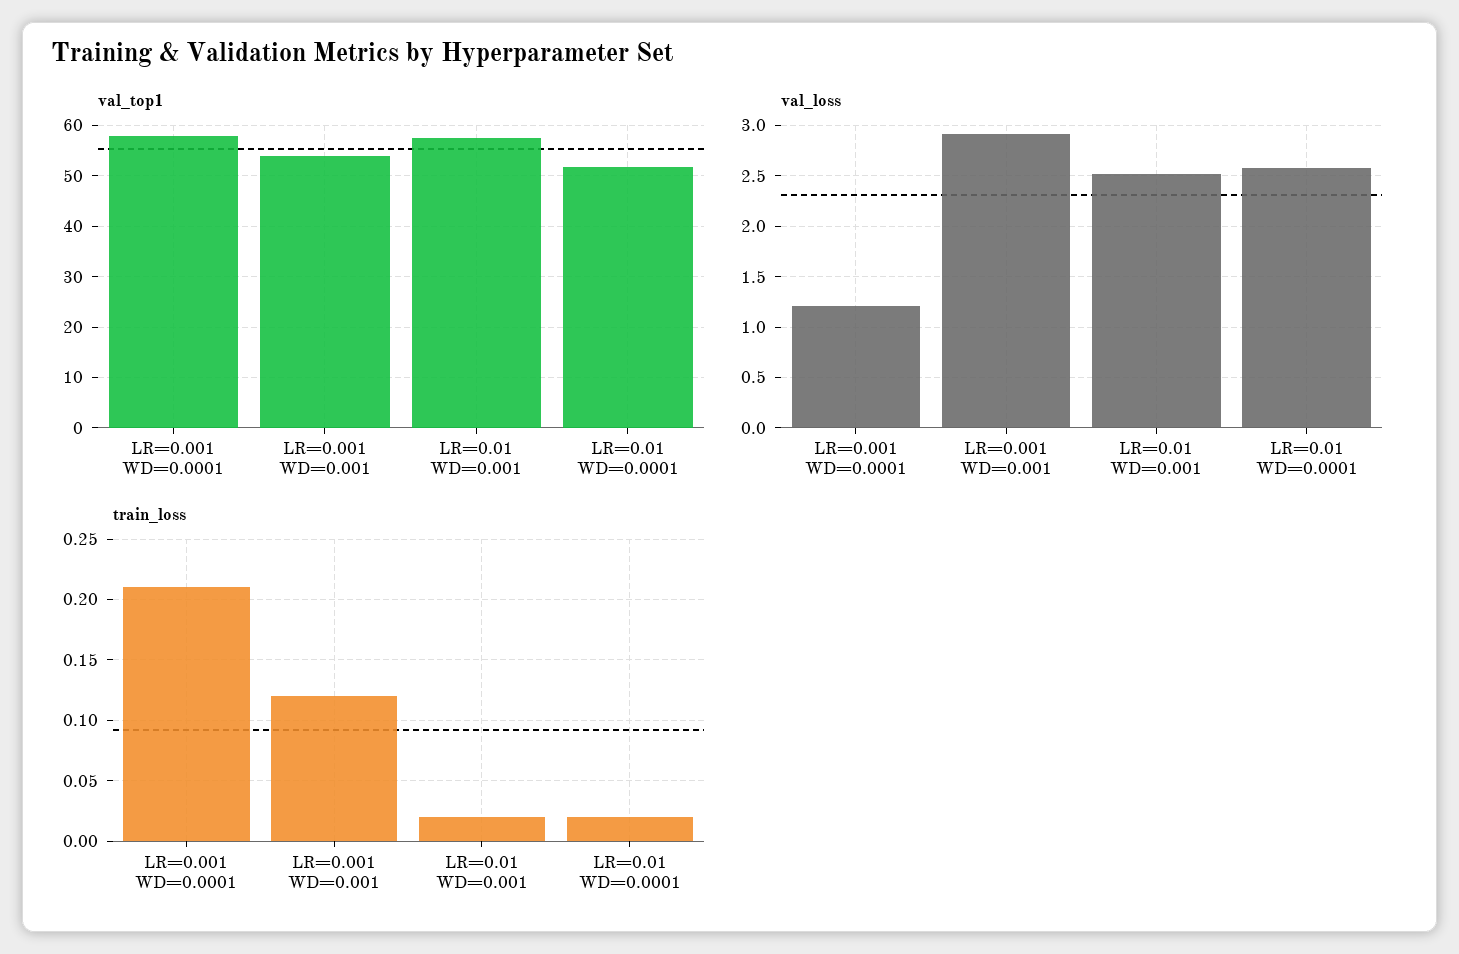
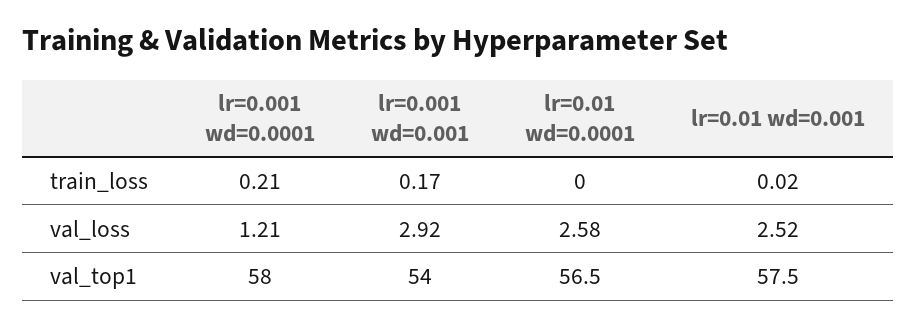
  {
    "val_top1": {
      "LR=0.001 WD=0.0001": 58,
      "LR=0.001 WD=0.001": 54,
      "LR=0.01 WD=0.001": 57.5,
-     "LR=0.01 WD=0.0001": 52
+     "LR=0.01 WD=0.0001": 56.5
    },
    "val_loss": {
      "LR=0.001 WD=0.0001": 1.21,
      "LR=0.001 WD=0.001": 2.92,
      "LR=0.01 WD=0.001": 2.52,
      "LR=0.01 WD=0.0001": 2.58
    },
    "train_loss": {
      "LR=0.001 WD=0.0001": 0.21,
-     "LR=0.001 WD=0.001": 0.12,
+     "LR=0.001 WD=0.001": 0.17,
      "LR=0.01 WD=0.001": 0.02,
-     "LR=0.01 WD=0.0001": 0.02
+     "LR=0.01 WD=0.0001": 0
    }
  }

